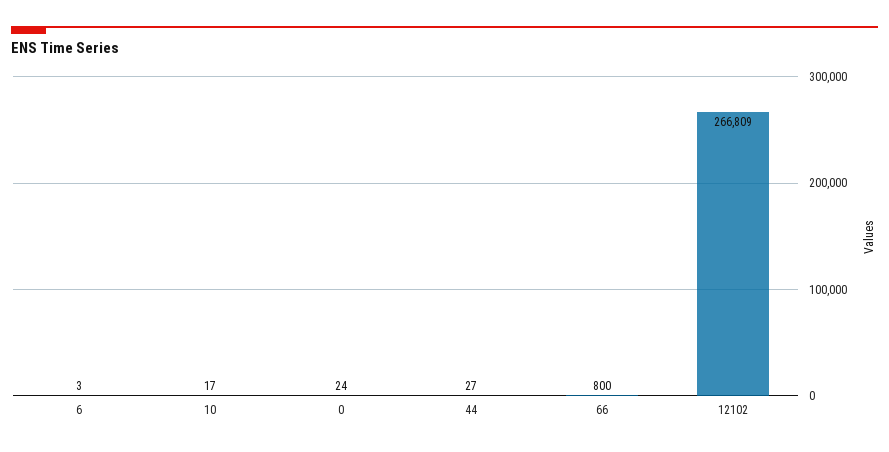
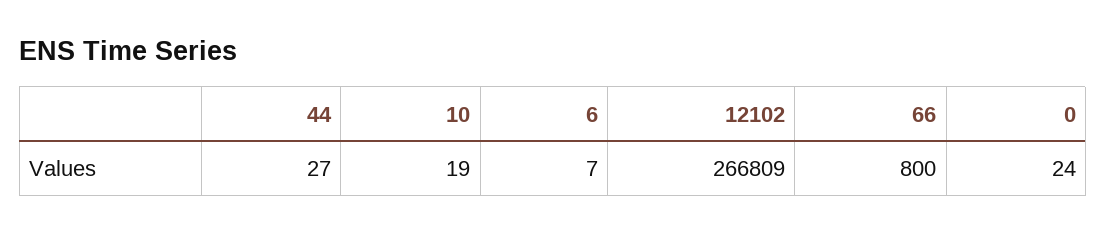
  {
-   "6": 3,
+   "6": 7,
-   "10": 17,
+   "10": 19,
    "0": 24,
    "44": 27,
    "66": 800,
    "12102": 266809
  }

